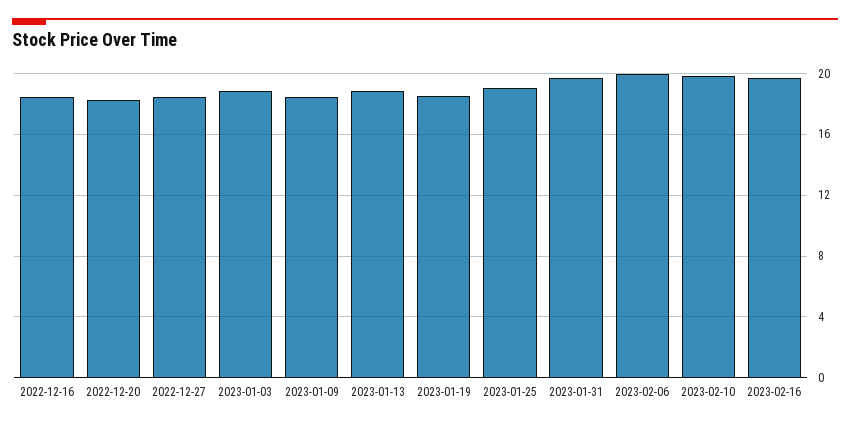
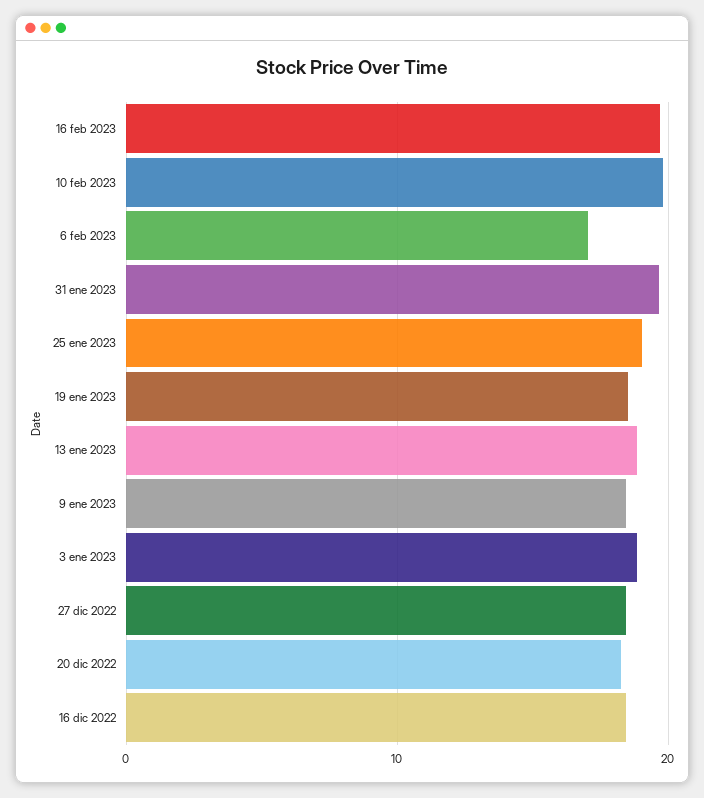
  {
    "2022-12-16": 18.5,
    "2022-12-20": 18.5,
    "2022-12-27": 18.5,
    "2023-01-03": 19,
    "2023-01-09": 18.5,
    "2023-01-13": 19,
    "2023-01-19": 18.5,
    "2023-01-25": 19,
    "2023-01-31": 19.5,
-   "2023-02-06": 20,
+   "2023-02-06": 17,
    "2023-02-10": 20,
    "2023-02-16": 19.5
  }

